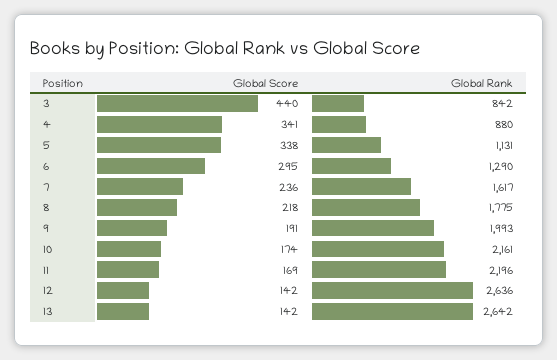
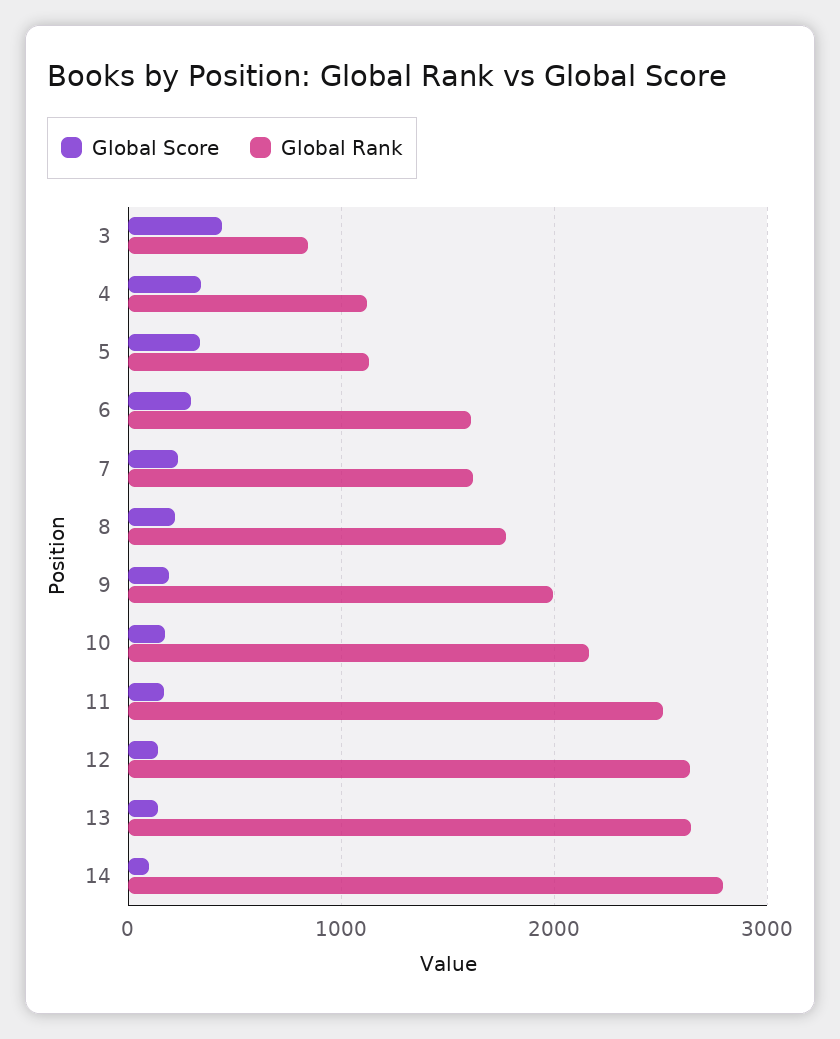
  {
    "Global Score": {
      "3": 440,
      "4": 341,
      "5": 338,
      "6": 295,
      "7": 236,
      "8": 218,
      "9": 191,
      "10": 174,
      "11": 169,
      "12": 142,
-     "13": 142
+     "13": 142,
+     "14": 100
    },
    "Global Rank": {
      "3": 842,
-     "4": 880,
+     "4": 1100,
      "5": 1131,
-     "6": 1290,
+     "6": 1600,
      "7": 1617,
      "8": 1775,
      "9": 1993,
      "10": 2161,
-     "11": 2196,
+     "11": 2500,
      "12": 2636,
-     "13": 2642
+     "13": 2642,
+     "14": 2800
    }
  }

